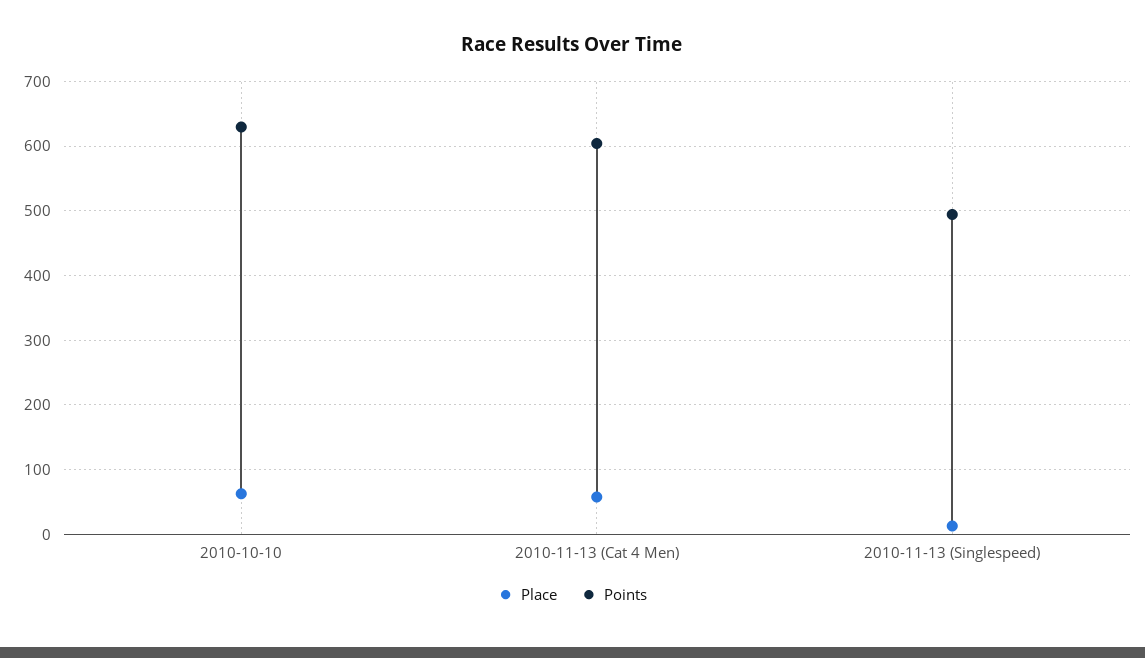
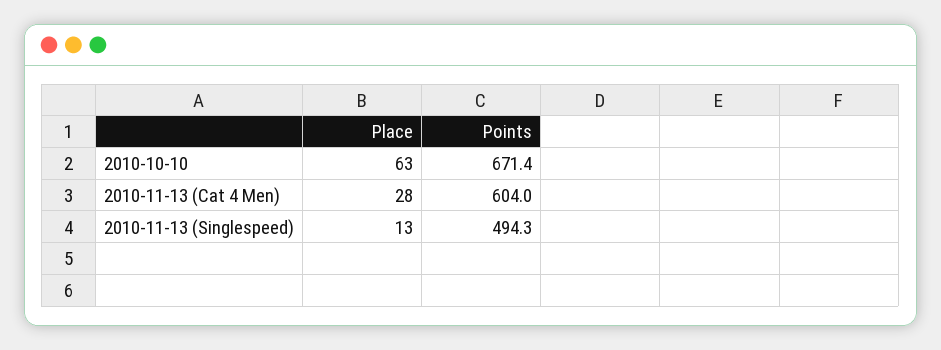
  {
    "Place": {
      "2010-10-10": 63,
-     "2010-11-13 (Cat 4 Men)": 60,
+     "2010-11-13 (Cat 4 Men)": 28,
      "2010-11-13 (Singlespeed)": 13
    },
    "Points": {
-     "2010-10-10": 630,
+     "2010-10-10": 671.4,
      "2010-11-13 (Cat 4 Men)": 604,
      "2010-11-13 (Singlespeed)": 494.3
    }
  }

